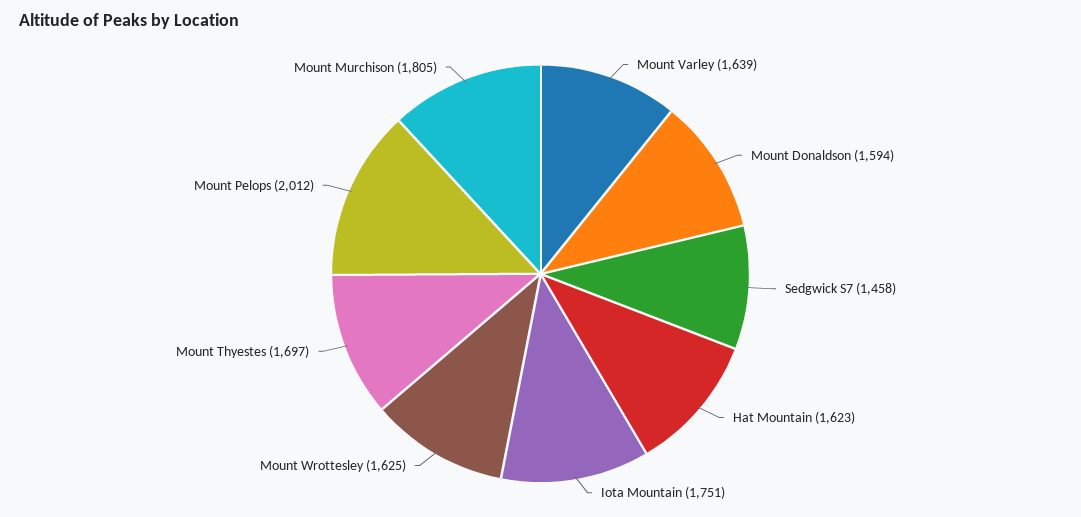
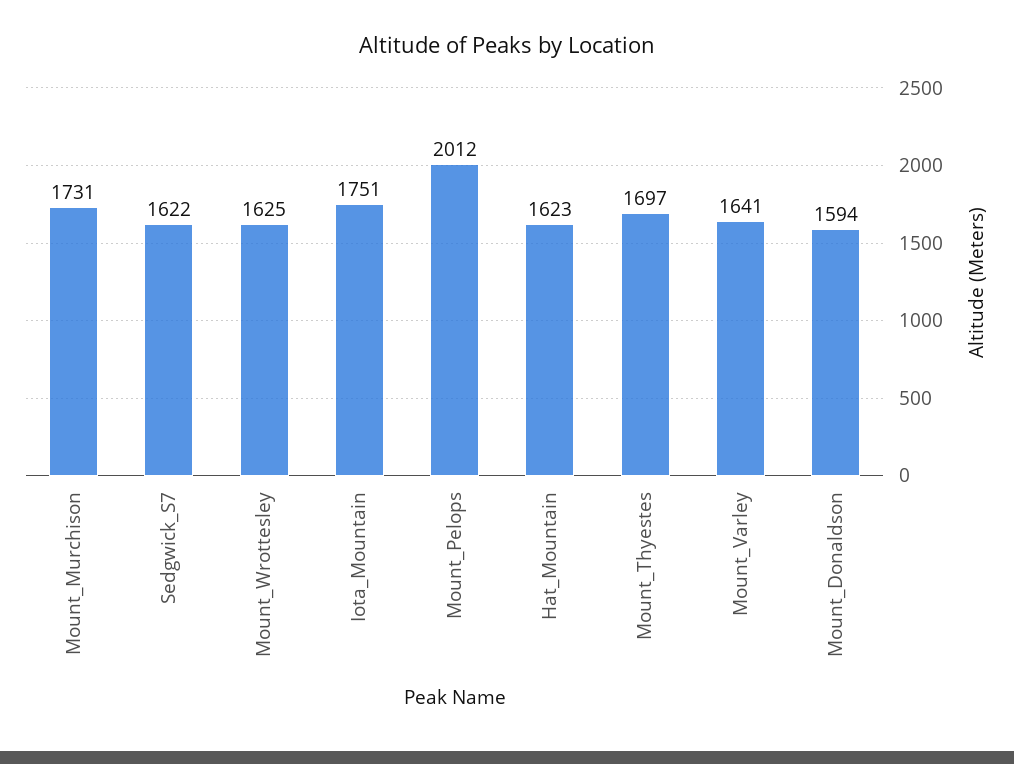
  {
-   "Mount Varley": 1639,
+   "Mount Varley": 1641,
    "Mount Donaldson": 1594,
-   "Sedgwick S7": 1458,
+   "Sedgwick S7": 1622,
    "Hat Mountain": 1623,
    "Iota Mountain": 1751,
    "Mount Wrottesley": 1625,
    "Mount Thyestes": 1697,
    "Mount Pelops": 2012,
-   "Mount Murchison": 1805
+   "Mount Murchison": 1731
  }

